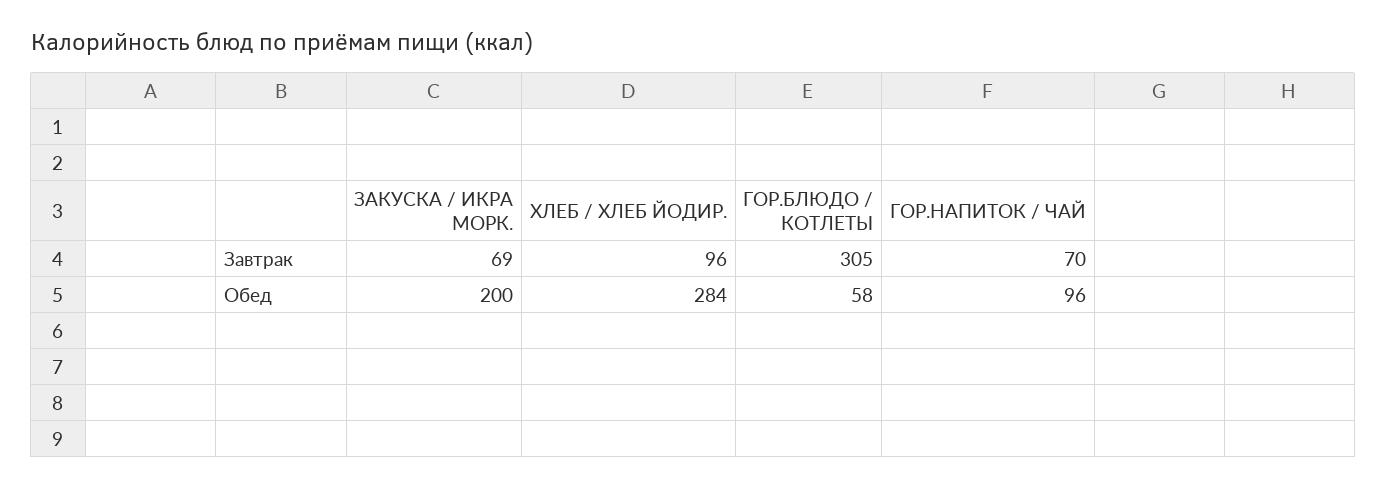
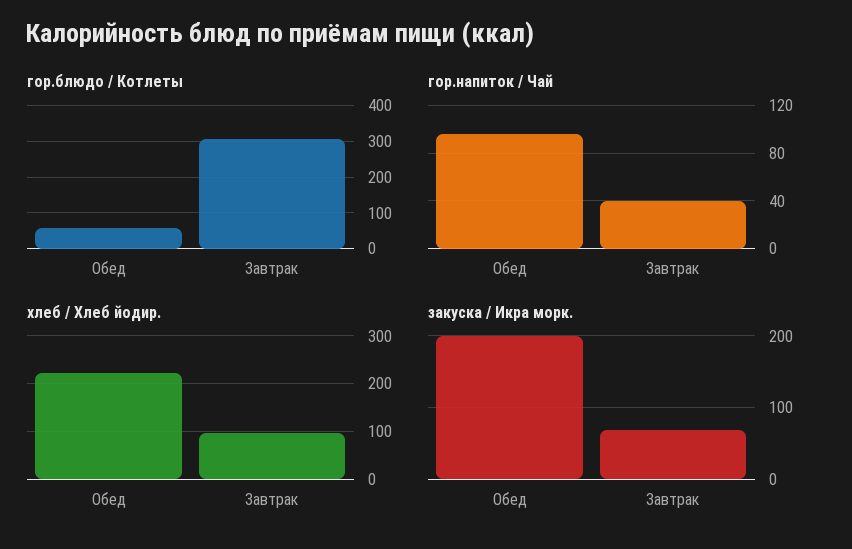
  {
    "ЗАКУСКА / ИКРА МОРК.": {
      "Завтрак": 69,
      "Обед": 200
    },
    "ХЛЕБ / ХЛЕБ ЙОДИР.": {
      "Завтрак": 96,
-     "Обед": 284
+     "Обед": 220
    },
    "ГОР.БЛЮДО / КОТЛЕТЫ": {
      "Завтрак": 305,
      "Обед": 58
    },
    "ГОР.НАПИТОК / ЧАЙ": {
-     "Завтрак": 70,
+     "Завтрак": 40,
      "Обед": 96
    }
  }

